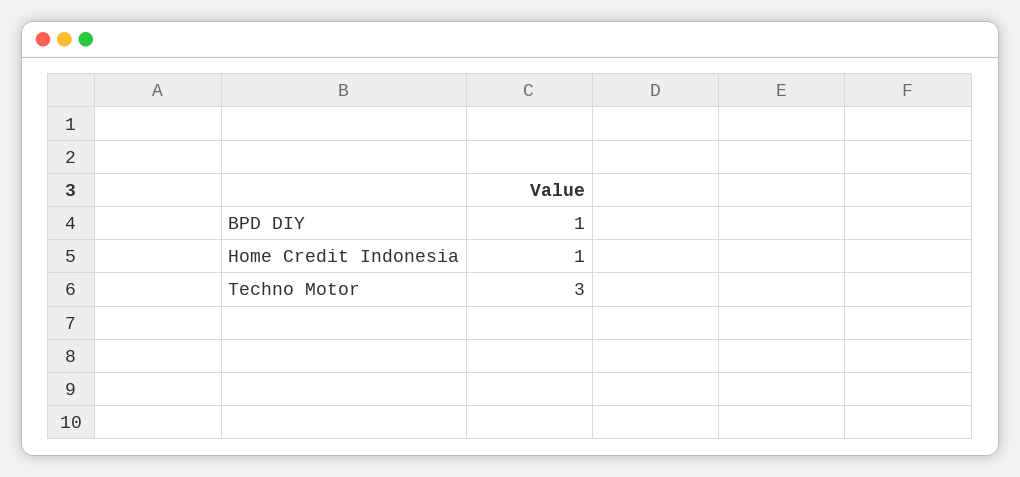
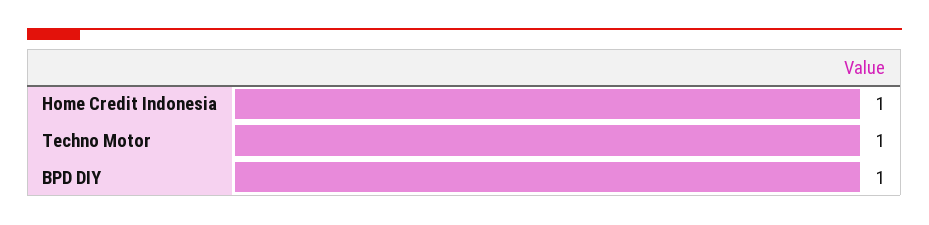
  {
    "BPD DIY": 1,
    "Home Credit Indonesia": 1,
-   "Techno Motor": 3
+   "Techno Motor": 1
  }

